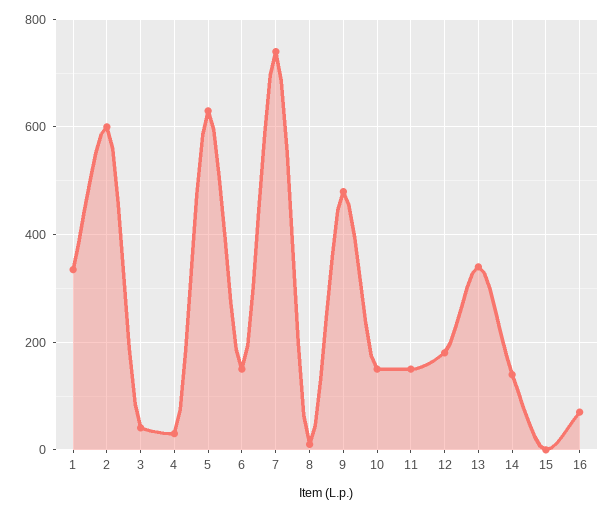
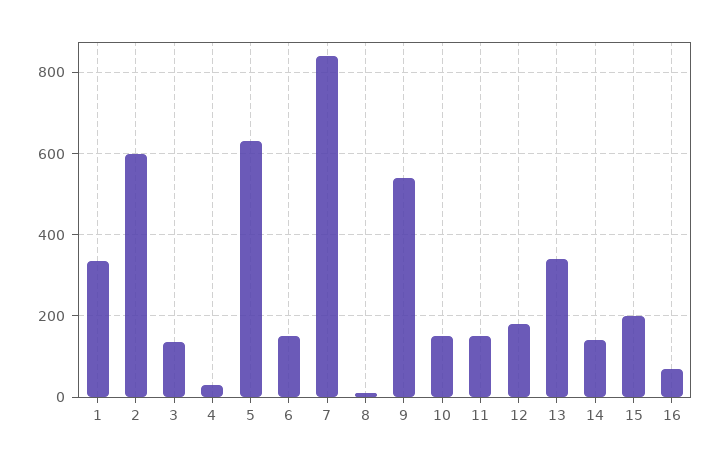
  {
    "1": 340,
    "2": 600,
-   "3": 40,
+   "3": 140,
    "4": 40,
    "5": 640,
    "6": 160,
-   "7": 740,
+   "7": 840,
    "8": 20,
-   "9": 480,
+   "9": 540,
    "10": 160,
    "11": 160,
    "12": 180,
    "13": 340,
    "14": 140,
-   "15": 0,
+   "15": 200,
    "16": 80
  }

